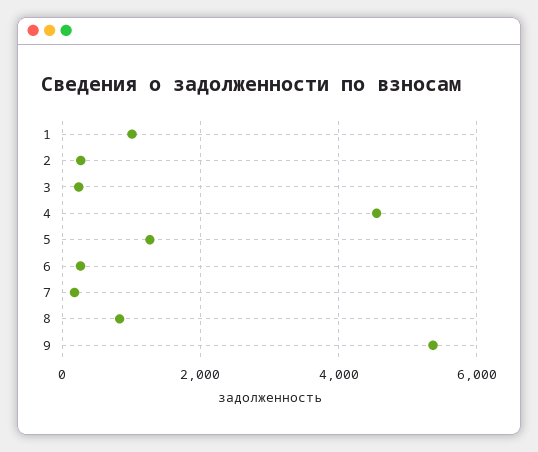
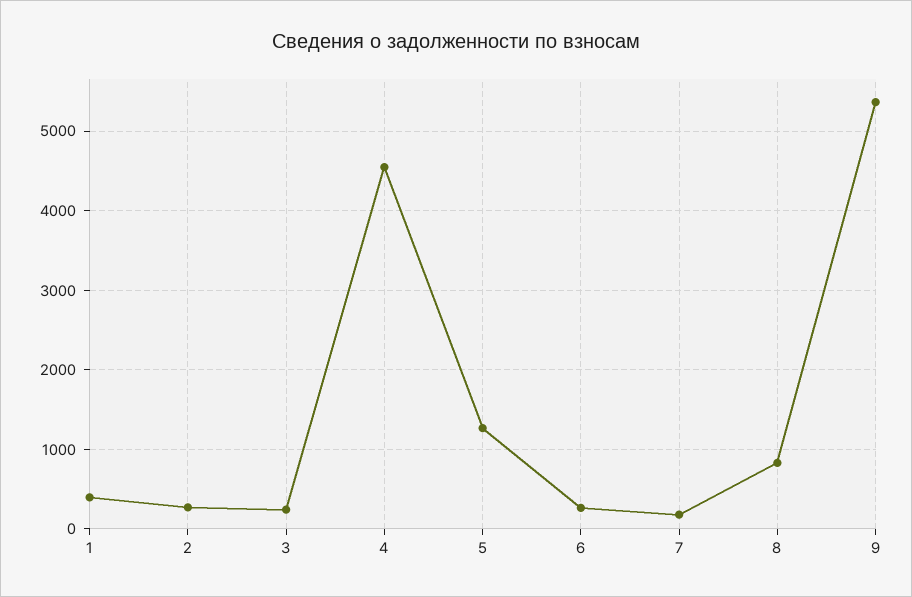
  {
-   "1": 1000,
+   "1": 400,
    "2": 300,
    "3": 200,
    "4": 4500,
    "5": 1300,
    "6": 300,
    "7": 200,
    "8": 800,
    "9": 5400
  }

